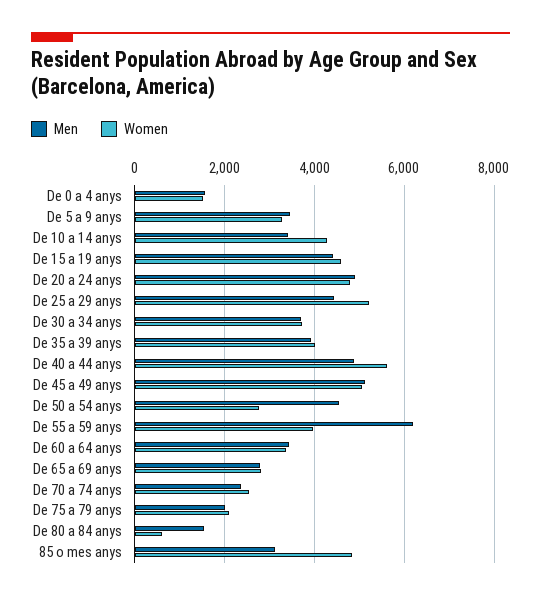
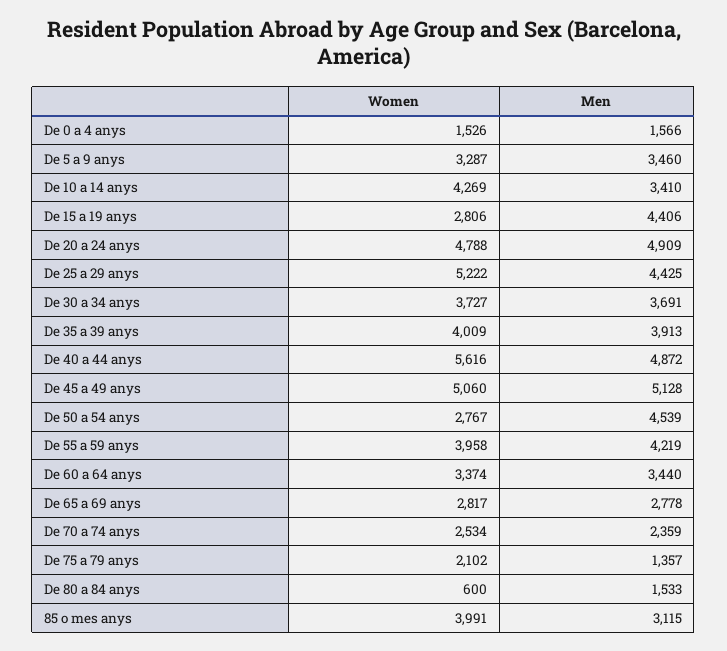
  {
    "Men": {
      "De 0 a 4 anys": 1566,
      "De 5 a 9 anys": 3460,
      "De 10 a 14 anys": 3410,
      "De 15 a 19 anys": 4406,
      "De 20 a 24 anys": 4909,
      "De 25 a 29 anys": 4425,
      "De 30 a 34 anys": 3691,
      "De 35 a 39 anys": 3913,
      "De 40 a 44 anys": 4872,
      "De 45 a 49 anys": 5128,
      "De 50 a 54 anys": 4539,
-     "De 55 a 59 anys": 6200,
+     "De 55 a 59 anys": 4219,
      "De 60 a 64 anys": 3440,
      "De 65 a 69 anys": 2778,
      "De 70 a 74 anys": 2359,
-     "De 75 a 79 anys": 2000,
+     "De 75 a 79 anys": 1357,
      "De 80 a 84 anys": 1533,
      "85 o mes anys": 3115
    },
    "Women": {
      "De 0 a 4 anys": 1526,
      "De 5 a 9 anys": 3287,
      "De 10 a 14 anys": 4269,
-     "De 15 a 19 anys": 4600,
+     "De 15 a 19 anys": 2806,
      "De 20 a 24 anys": 4788,
      "De 25 a 29 anys": 5222,
      "De 30 a 34 anys": 3727,
      "De 35 a 39 anys": 4009,
      "De 40 a 44 anys": 5616,
      "De 45 a 49 anys": 5060,
      "De 50 a 54 anys": 2767,
      "De 55 a 59 anys": 3958,
      "De 60 a 64 anys": 3374,
      "De 65 a 69 anys": 2817,
      "De 70 a 74 anys": 2534,
      "De 75 a 79 anys": 2102,
      "De 80 a 84 anys": 600,
-     "85 o mes anys": 4800
+     "85 o mes anys": 3991
    }
  }

